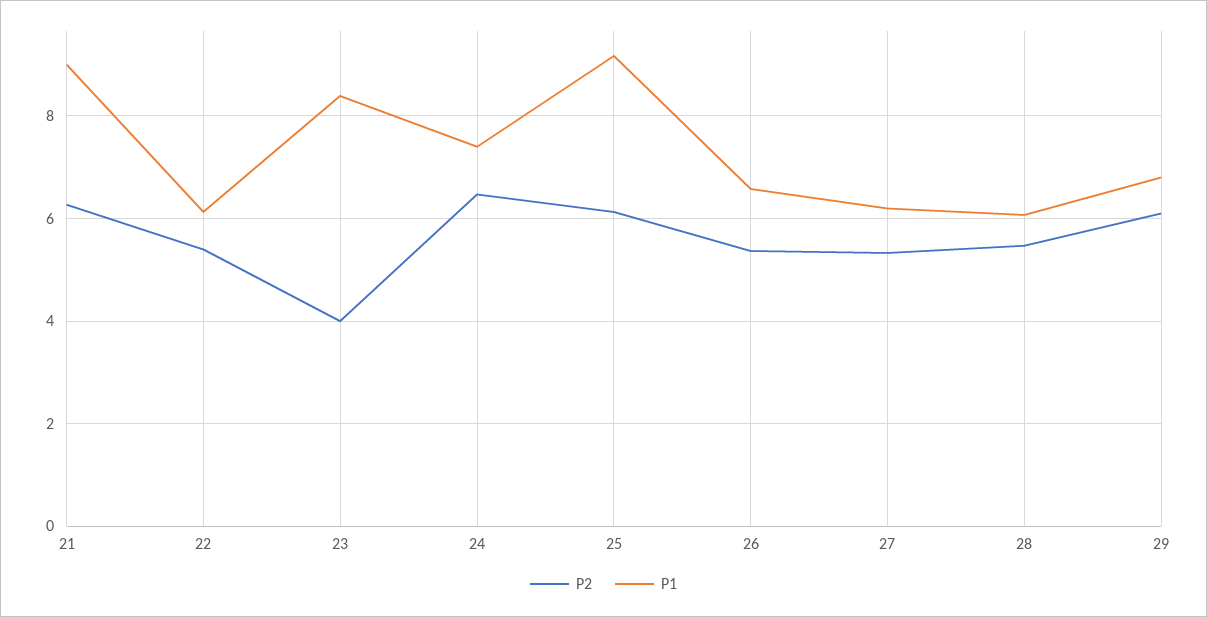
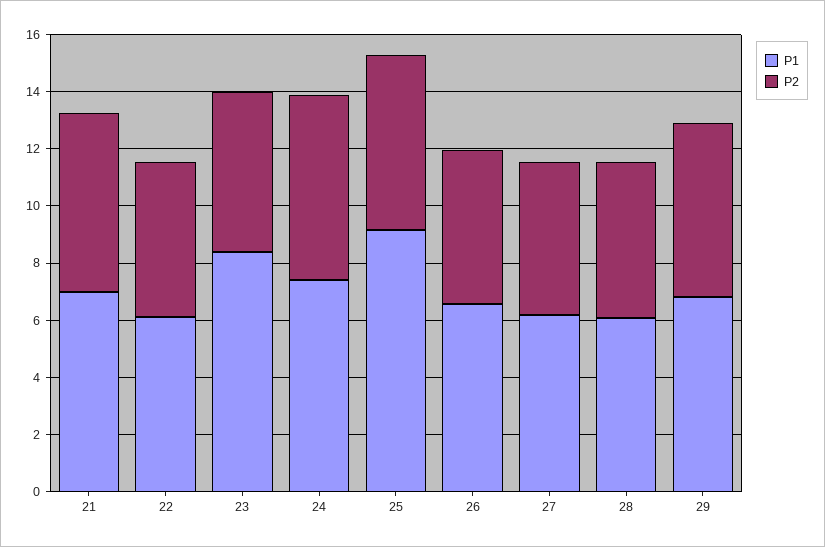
  {
    "P2": {
      "21": 6.2,
      "22": 5.4,
-     "23": 4,
+     "23": 5.5,
      "24": 6.4,
      "25": 6.2,
      "26": 5.4,
      "27": 5.4,
      "28": 5.4,
      "29": 6.2
    },
    "P1": {
-     "21": 9,
+     "21": 7,
      "22": 6.2,
      "23": 8.4,
      "24": 7.4,
      "25": 9.2,
      "26": 6.6,
      "27": 6.2,
      "28": 6,
      "29": 6.8
    }
  }

